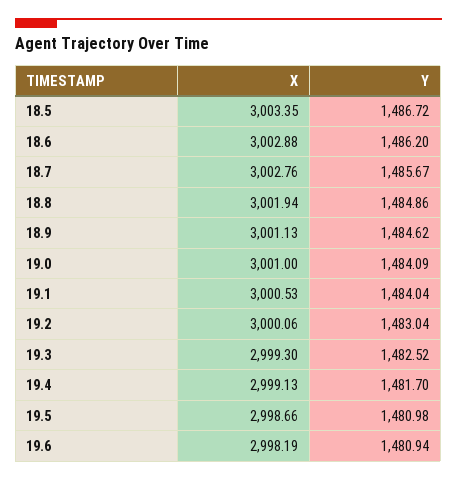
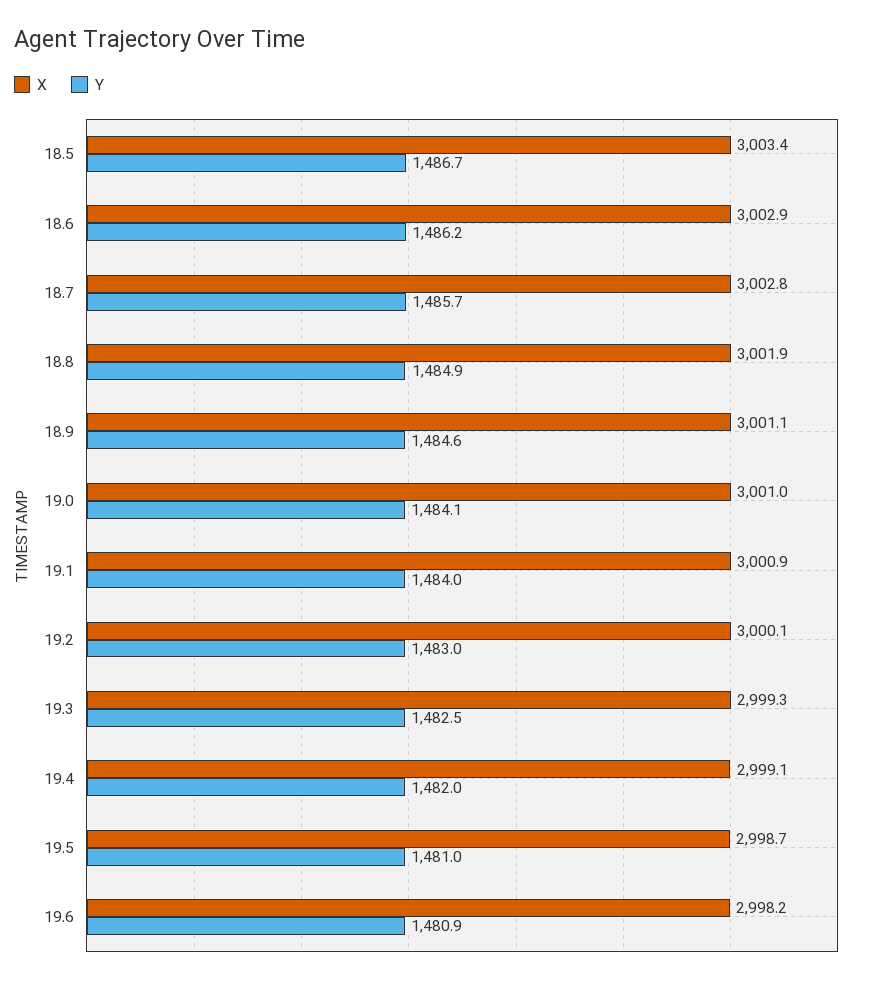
  {
    "X": {
      "18.5": 3003.35,
      "18.6": 3002.88,
      "18.7": 3002.76,
      "18.8": 3001.94,
      "18.9": 3001.13,
      "19.0": 3001,
-     "19.1": 3000.53,
+     "19.1": 3000.9,
      "19.2": 3000.06,
      "19.3": 2999.3,
      "19.4": 2999.13,
      "19.5": 2998.66,
      "19.6": 2998.19
    },
    "Y": {
      "18.5": 1486.72,
      "18.6": 1486.2,
      "18.7": 1485.67,
      "18.8": 1484.86,
      "18.9": 1484.62,
      "19.0": 1484.09,
      "19.1": 1484.04,
      "19.2": 1483.04,
      "19.3": 1482.52,
-     "19.4": 1481.7,
+     "19.4": 1482,
      "19.5": 1480.98,
      "19.6": 1480.94
    }
  }

